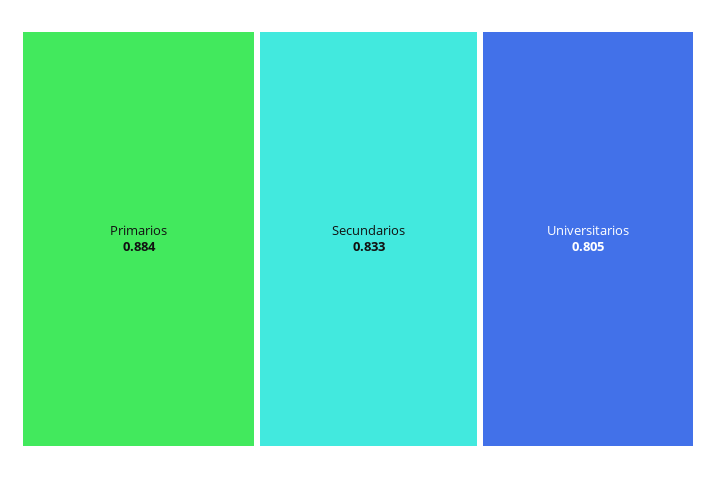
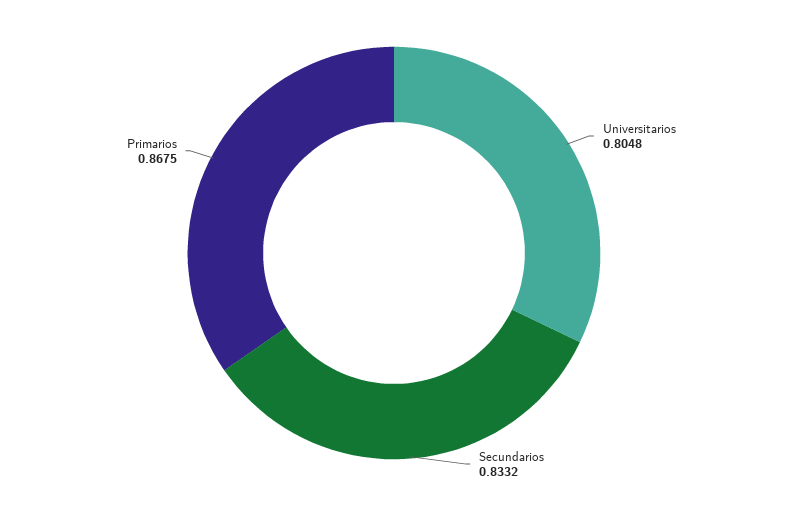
  {
-   "Primarios": 0.884,
+   "Primarios": 0.8675,
    "Secundarios": 0.8332,
    "Universitarios": 0.8048
  }

